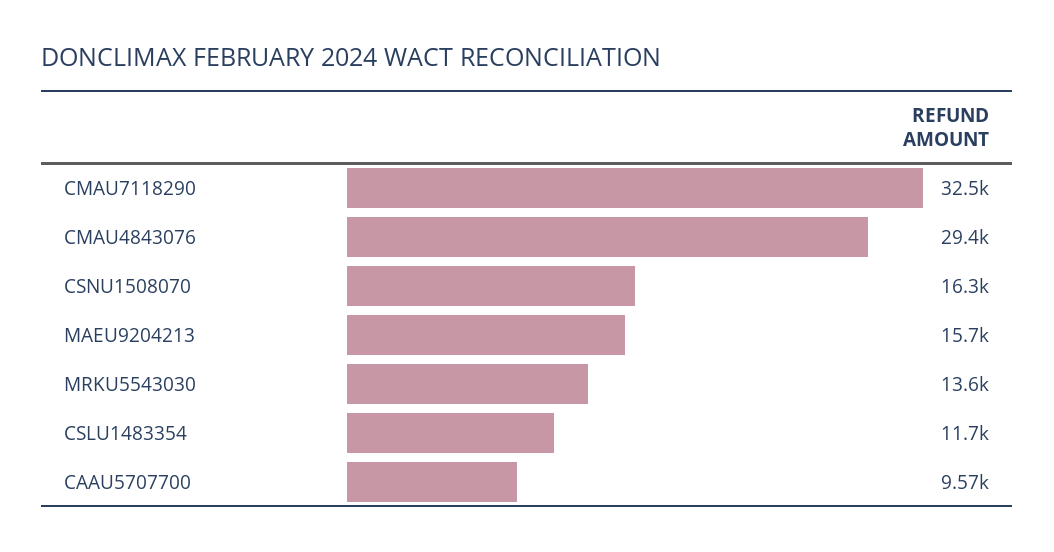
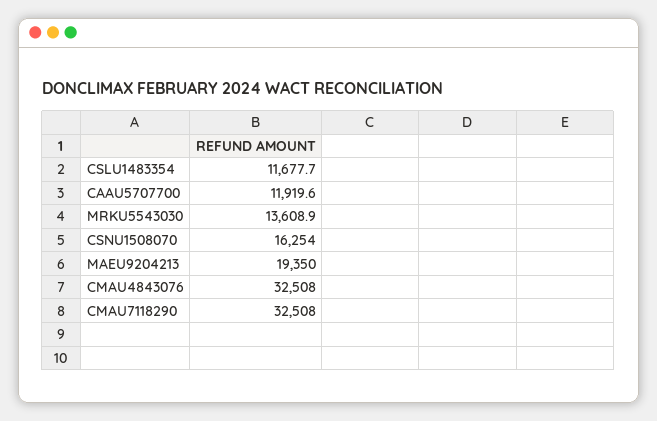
  {
    "CMAU7118290": 32508,
-   "CMAU4843076": 29400,
+   "CMAU4843076": 32508,
    "CSNU1508070": 16254,
-   "MAEU9204213": 15700,
+   "MAEU9204213": 19350,
    "MRKU5543030": 13608.9,
    "CSLU1483354": 11677.7,
-   "CAAU5707700": 9570
+   "CAAU5707700": 11919.6
  }

